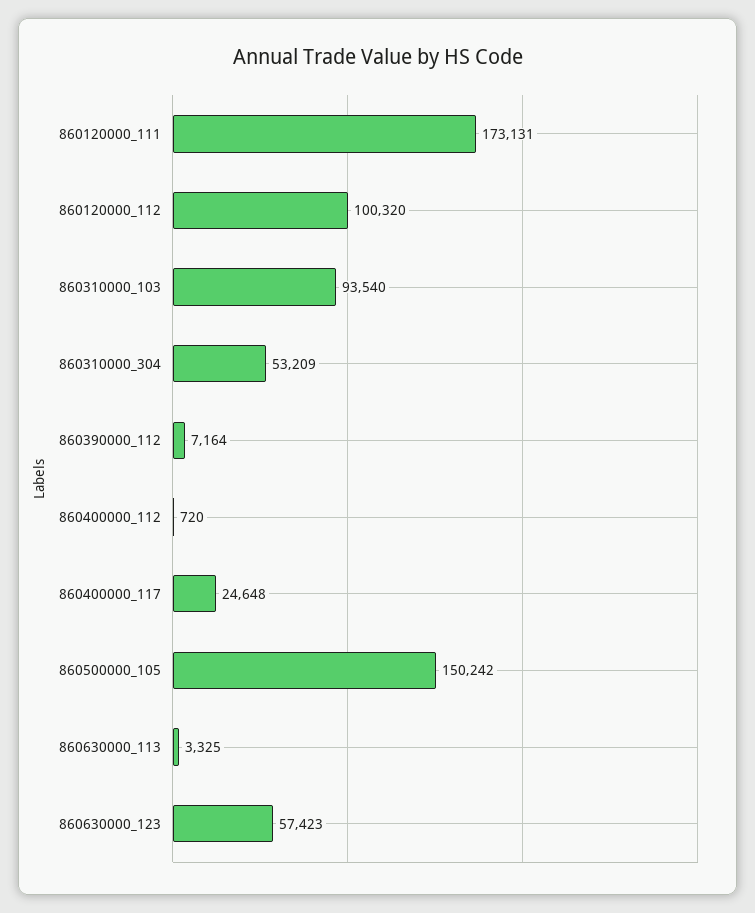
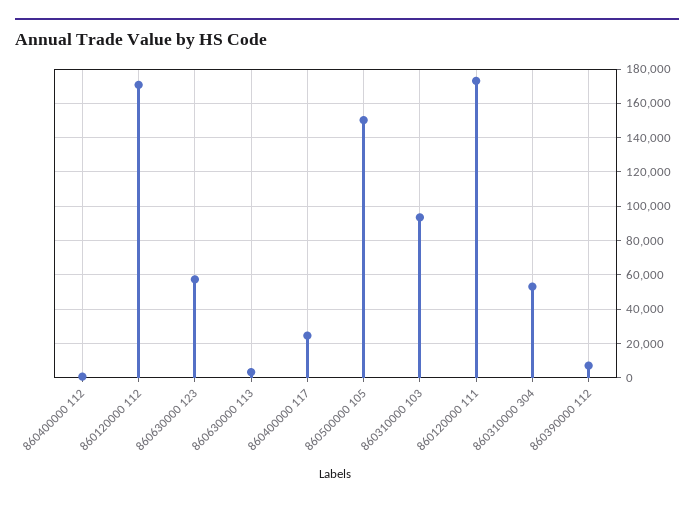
  {
    "860120000_111": 173131,
-   "860120000_112": 100320,
+   "860120000_112": 170000,
    "860310000_103": 93540,
    "860310000_304": 53209,
    "860390000_112": 7164,
    "860400000_112": 720,
    "860400000_117": 24648,
    "860500000_105": 150242,
    "860630000_113": 3325,
    "860630000_123": 57423
  }

